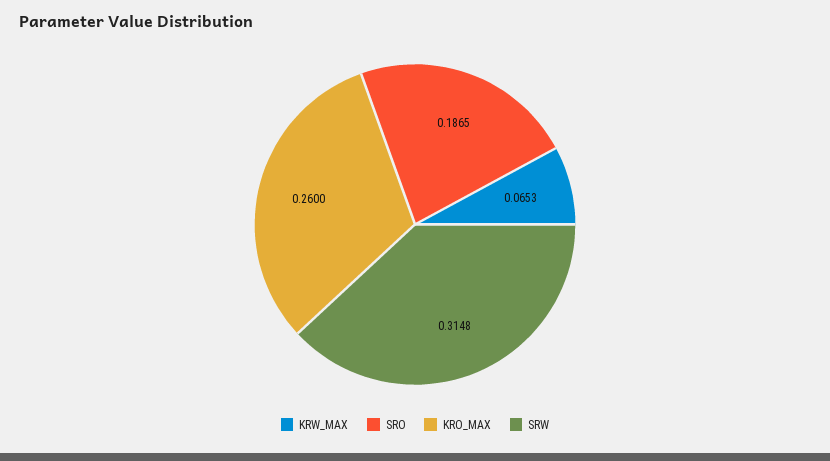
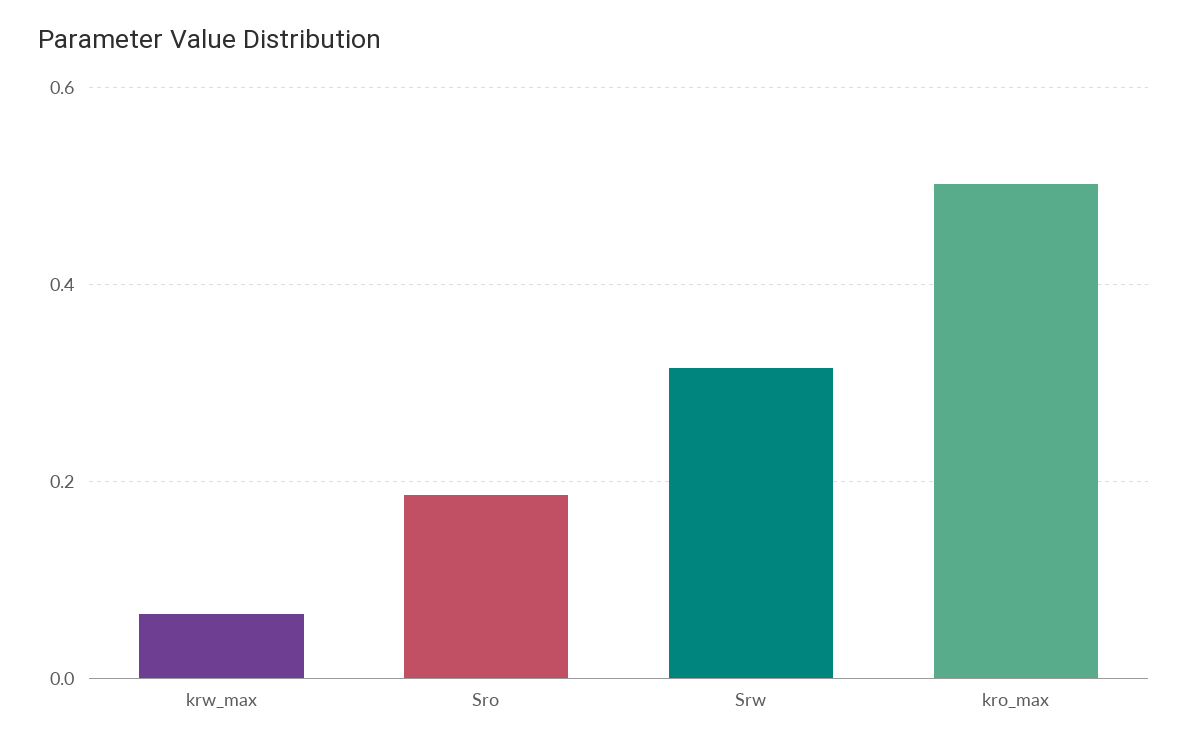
  {
    "KRW_MAX": 0.0653,
    "SRO": 0.1865,
-   "KRO_MAX": 0.26,
+   "KRO_MAX": 0.5,
    "SRW": 0.3148
  }

